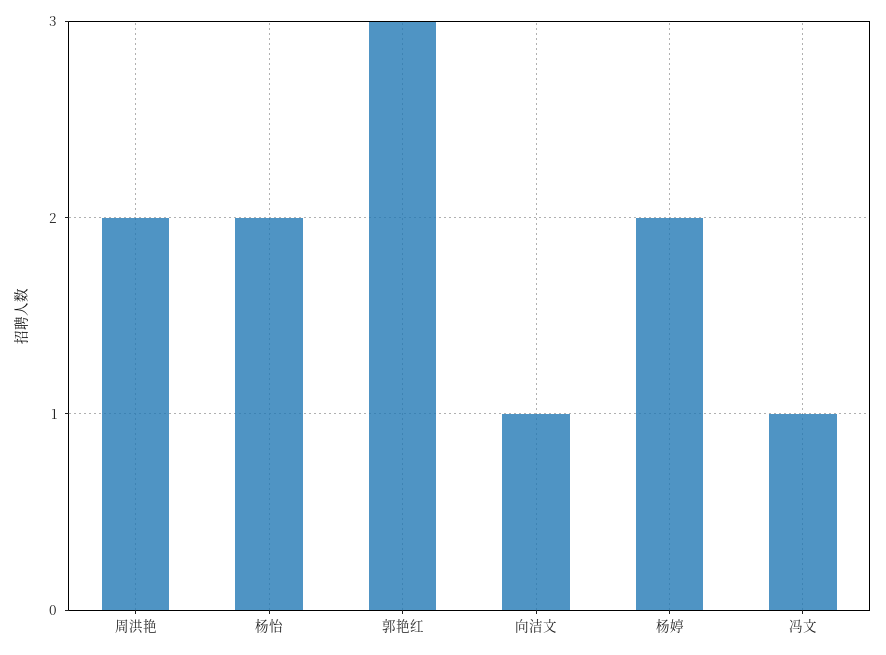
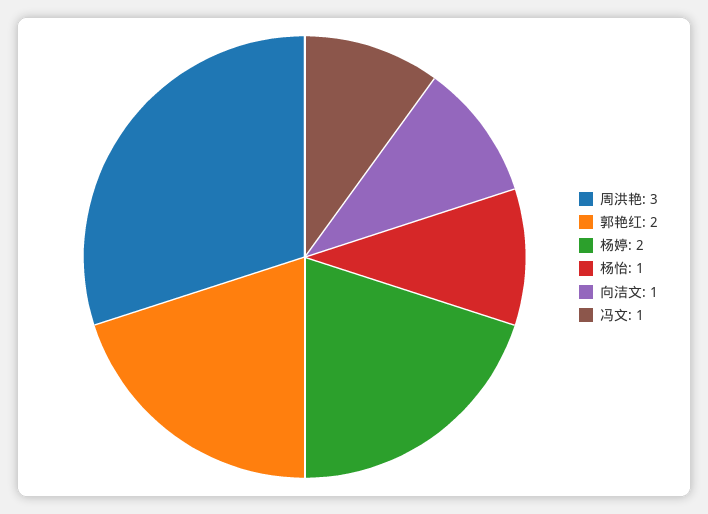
  {
-   "周洪艳": 2,
+   "周洪艳": 3,
-   "杨怡": 2,
+   "杨怡": 1,
-   "郭艳红": 3,
+   "郭艳红": 2,
    "向洁文": 1,
    "杨婷": 2,
    "冯文": 1
  }

